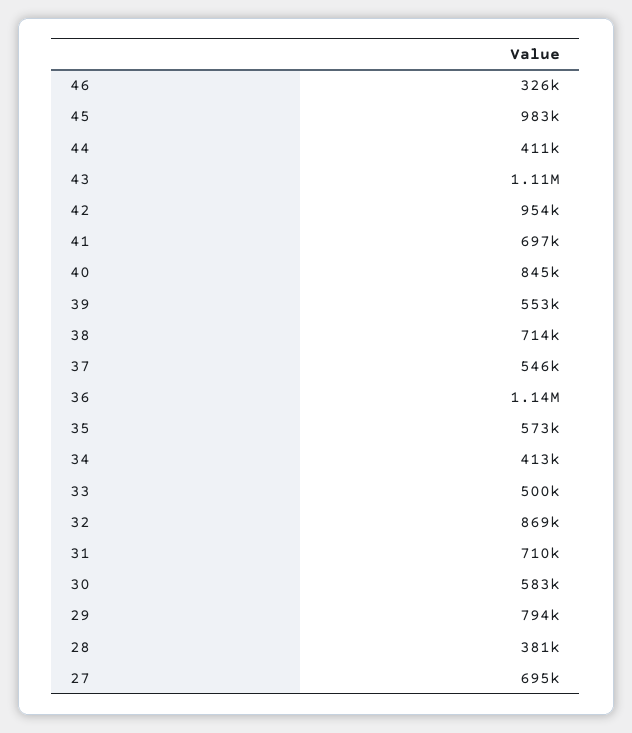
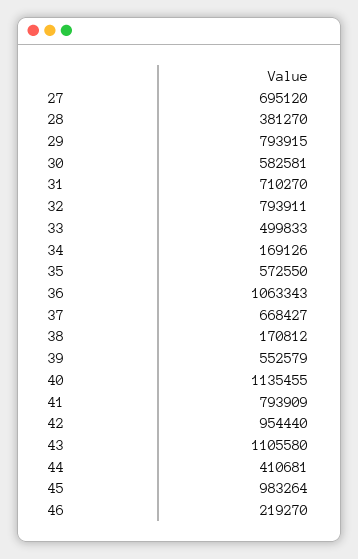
  {
-   "46": 326000,
+   "46": 219270,
    "45": 983264,
    "44": 410681,
    "43": 1105580,
    "42": 954440,
-   "41": 697000,
+   "41": 793909,
-   "40": 845000,
+   "40": 1135455,
    "39": 552579,
-   "38": 714000,
+   "38": 170812,
-   "37": 546000,
+   "37": 668427,
-   "36": 1140000,
+   "36": 1063343,
    "35": 572550,
-   "34": 413000,
+   "34": 169126,
    "33": 499833,
-   "32": 869000,
+   "32": 793911,
    "31": 710270,
    "30": 582581,
    "29": 793915,
    "28": 381270,
    "27": 695120
  }

